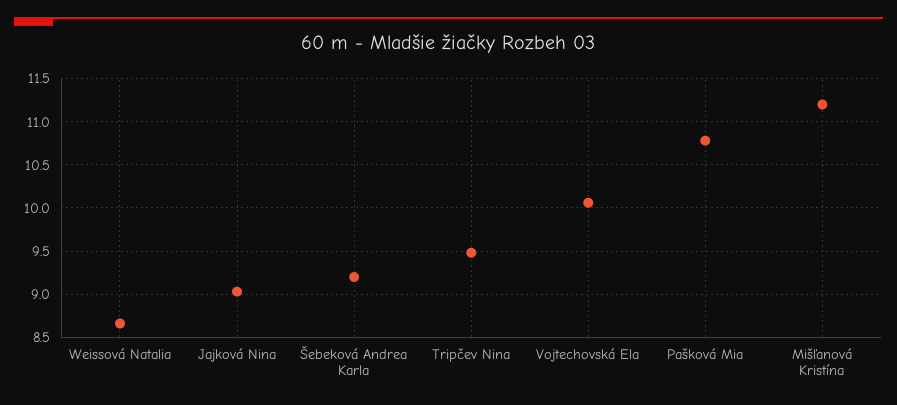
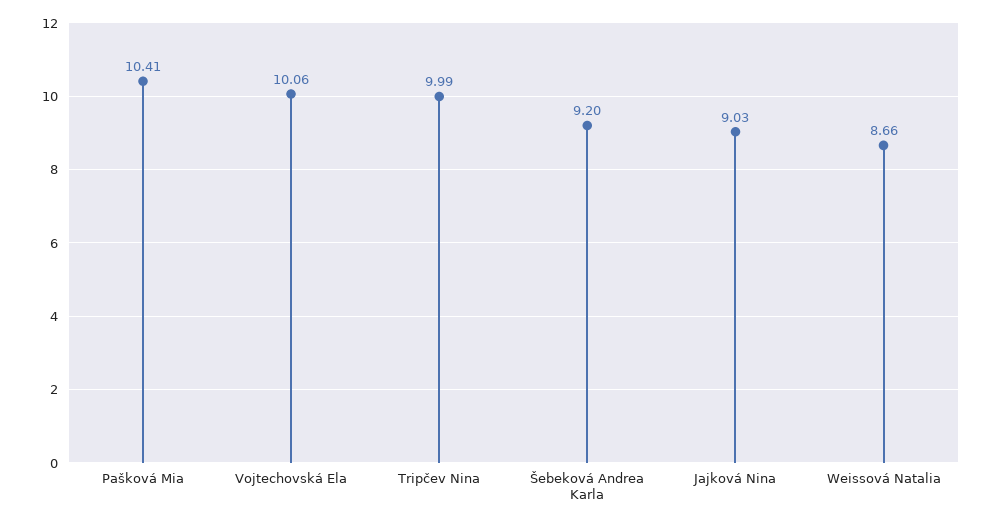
  {
    "Weissová Natalia": 8.66,
    "Jajková Nina": 9.03,
    "Šebeková Andrea Karla": 9.2,
-   "Tripčev Nina": 9.5,
+   "Tripčev Nina": 9.99,
    "Vojtechovská Ela": 10.06,
-   "Pašková Mia": 10.8,
+   "Pašková Mia": 10.41
-   "Mišľanová Kristína": 11.2
  }

